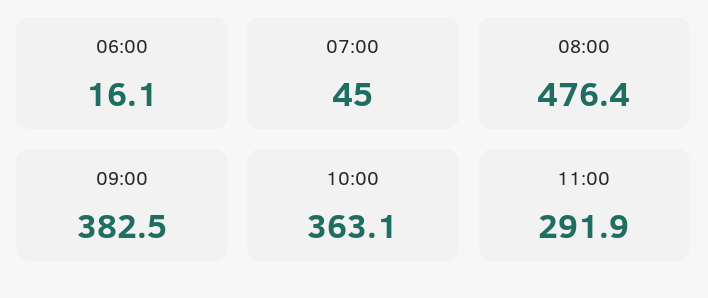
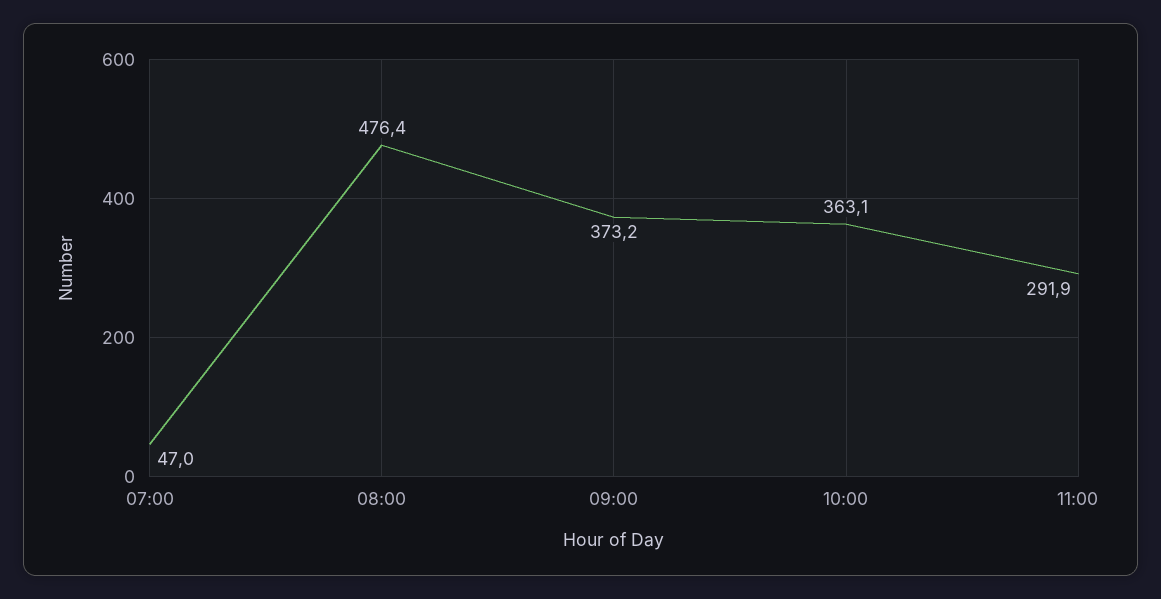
  {
-   "06:00": 16.1,
-   "07:00": 45,
+   "07:00": 47,
    "08:00": 476.4,
-   "09:00": 382.5,
+   "09:00": 373.2,
    "10:00": 363.1,
    "11:00": 291.9
  }

